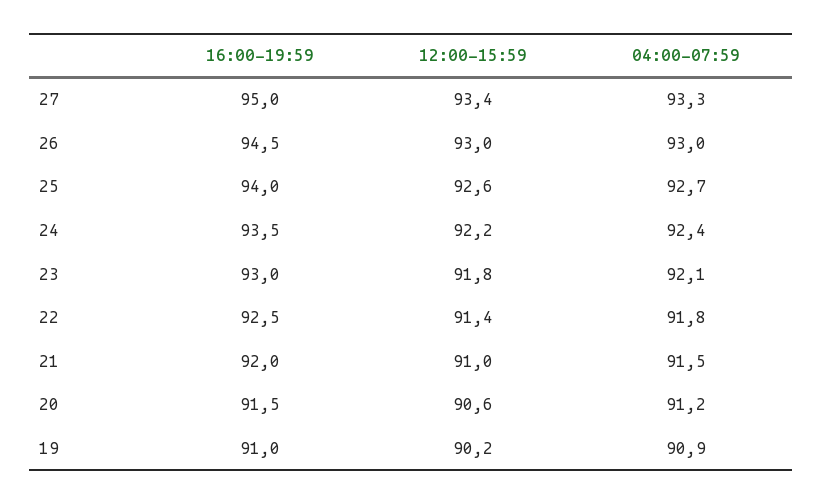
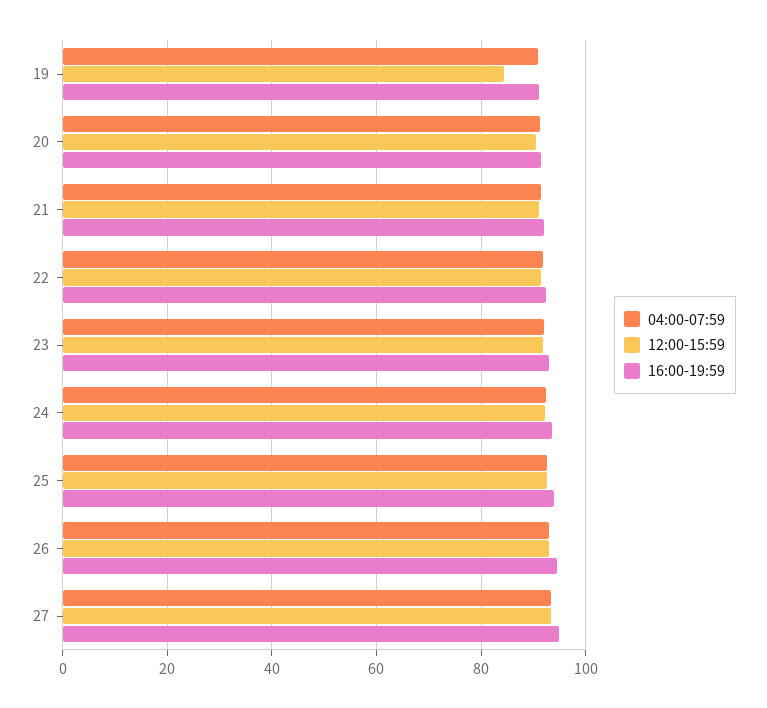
  {
    "16:00-19:59": {
      "27": 95,
      "26": 94.5,
      "25": 94,
      "24": 93.5,
      "23": 93,
      "22": 92.5,
      "21": 92,
      "20": 91.5,
      "19": 91
    },
    "12:00-15:59": {
      "27": 93.4,
      "26": 93,
      "25": 92.6,
      "24": 92.2,
      "23": 91.8,
      "22": 91.4,
      "21": 91,
      "20": 90.6,
-     "19": 90.2
+     "19": 84
    },
    "04:00-07:59": {
      "27": 93.3,
      "26": 93,
      "25": 92.7,
      "24": 92.4,
      "23": 92.1,
      "22": 91.8,
      "21": 91.5,
      "20": 91.2,
      "19": 90.9
    }
  }

